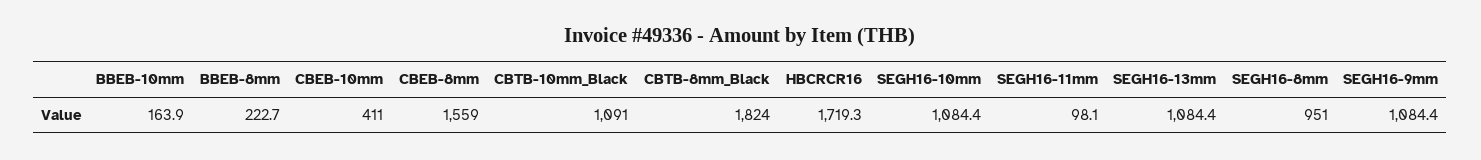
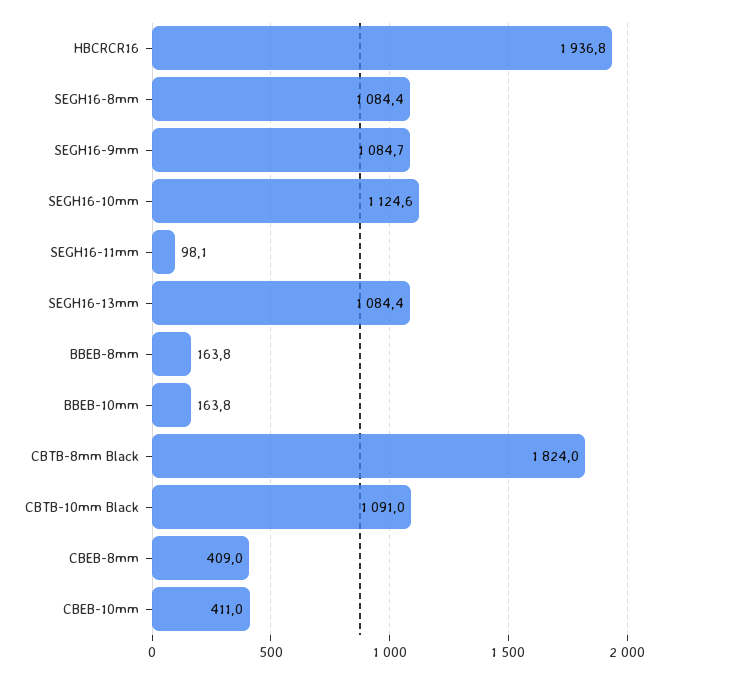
  {
-   "BBEB-10mm": 163.9,
+   "BBEB-10mm": 163.8,
-   "BBEB-8mm": 222.7,
+   "BBEB-8mm": 163.8,
    "CBEB-10mm": 411,
-   "CBEB-8mm": 1559,
+   "CBEB-8mm": 409,
    "CBTB-10mm_Black": 1091,
    "CBTB-8mm_Black": 1824,
-   "HBCRCR16": 1719.3,
+   "HBCRCR16": 1936.8,
-   "SEGH16-10mm": 1084.4,
+   "SEGH16-10mm": 1124.6,
    "SEGH16-11mm": 98.1,
    "SEGH16-13mm": 1084.4,
-   "SEGH16-8mm": 951,
+   "SEGH16-8mm": 1084.4,
-   "SEGH16-9mm": 1084.4
+   "SEGH16-9mm": 1084.7
  }

